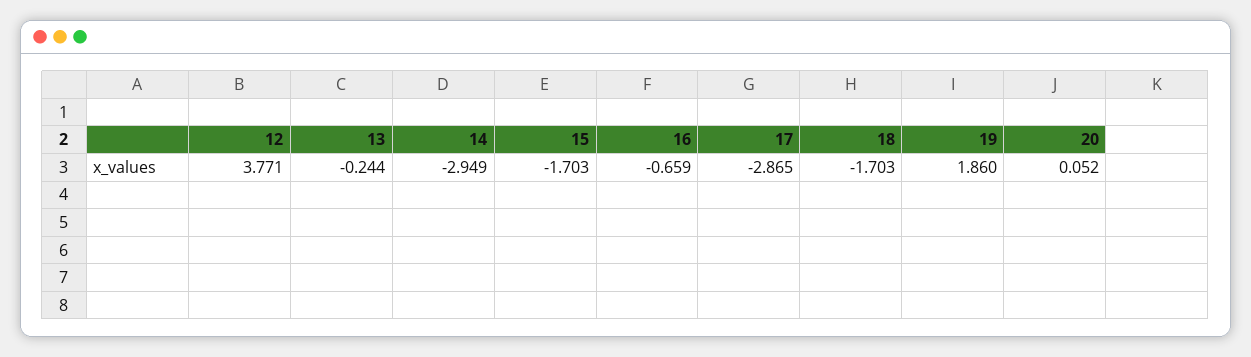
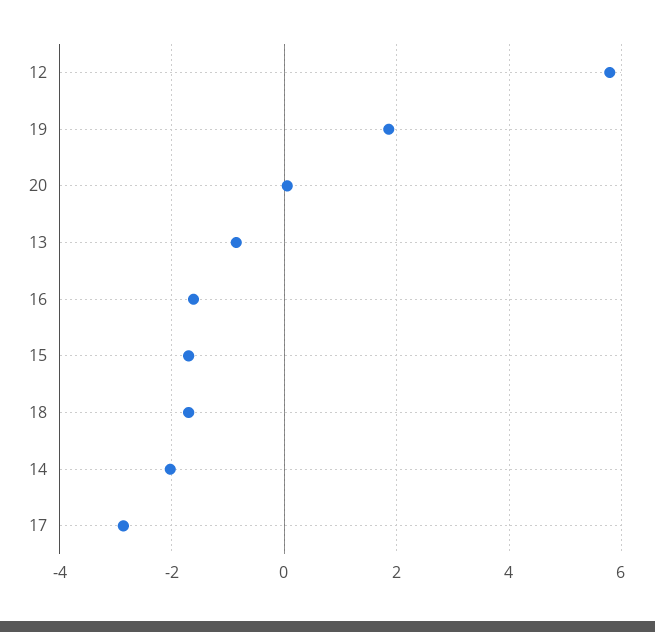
  {
-   "12": 3.771,
+   "12": 5.8,
-   "13": -0.244,
+   "13": -0.8,
-   "14": -2.949,
+   "14": -2,
    "15": -1.703,
-   "16": -0.659,
+   "16": -1.6,
    "17": -2.865,
    "18": -1.703,
    "19": 1.86,
    "20": 0.052
  }

